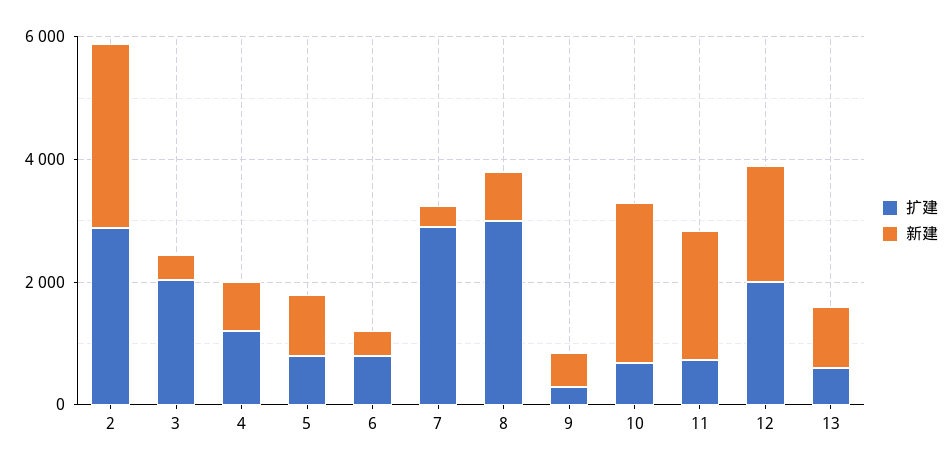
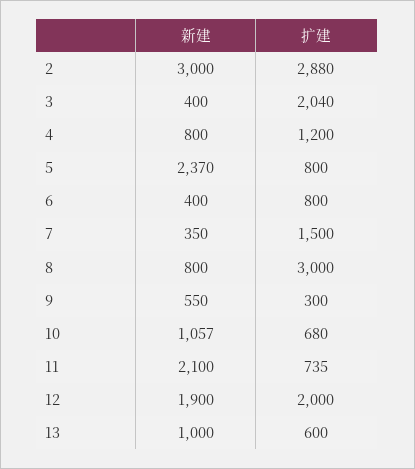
  {
    "扩建": {
      "2": 2880,
      "3": 2040,
      "4": 1200,
      "5": 800,
      "6": 800,
-     "7": 3000,
+     "7": 1500,
      "8": 3000,
      "9": 300,
      "10": 680,
      "11": 735,
      "12": 2000,
      "13": 600
    },
    "新建": {
      "2": 3000,
      "3": 400,
      "4": 800,
-     "5": 1000,
+     "5": 2370,
      "6": 400,
      "7": 350,
      "8": 800,
      "9": 550,
-     "10": 2500,
+     "10": 1057,
      "11": 2100,
      "12": 1900,
      "13": 1000
    }
  }

